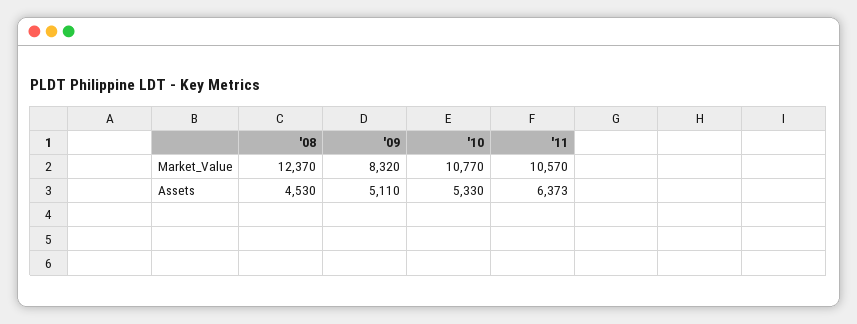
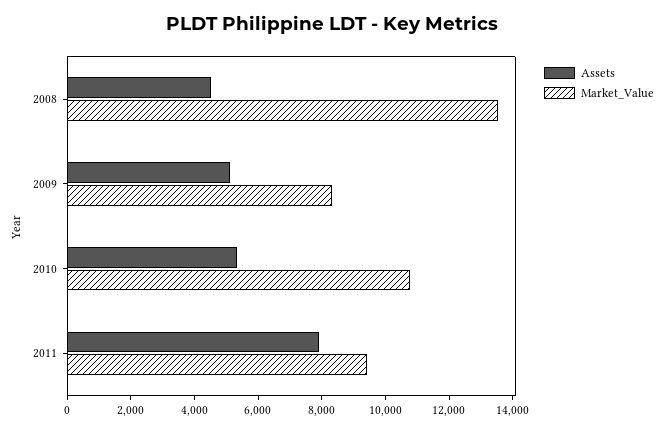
  {
    "Market_Value": {
-     "'08": 12370,
+     "'08": 13500,
      "'09": 8320,
      "'10": 10770,
-     "'11": 10570
+     "'11": 9500
    },
    "Assets": {
      "'08": 4530,
      "'09": 5110,
      "'10": 5330,
-     "'11": 6373
+     "'11": 8000
    }
  }

